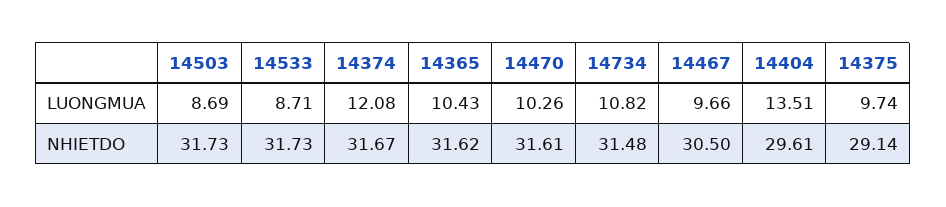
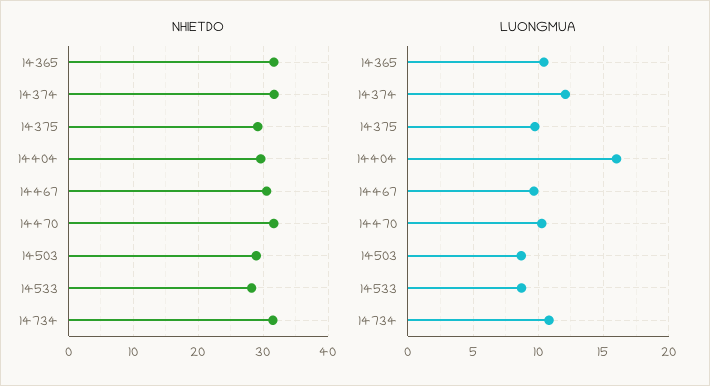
  {
    "LUONGMUA": {
      "14503": 8.69,
      "14533": 8.71,
      "14374": 12.08,
      "14365": 10.43,
      "14470": 10.26,
      "14734": 10.82,
      "14467": 9.66,
-     "14404": 13.51,
+     "14404": 16,
      "14375": 9.74
    },
    "NHIETDO": {
-     "14503": 31.73,
+     "14503": 29,
-     "14533": 31.73,
+     "14533": 28,
      "14374": 31.67,
      "14365": 31.62,
      "14470": 31.61,
      "14734": 31.48,
      "14467": 30.5,
      "14404": 29.61,
      "14375": 29.14
    }
  }

